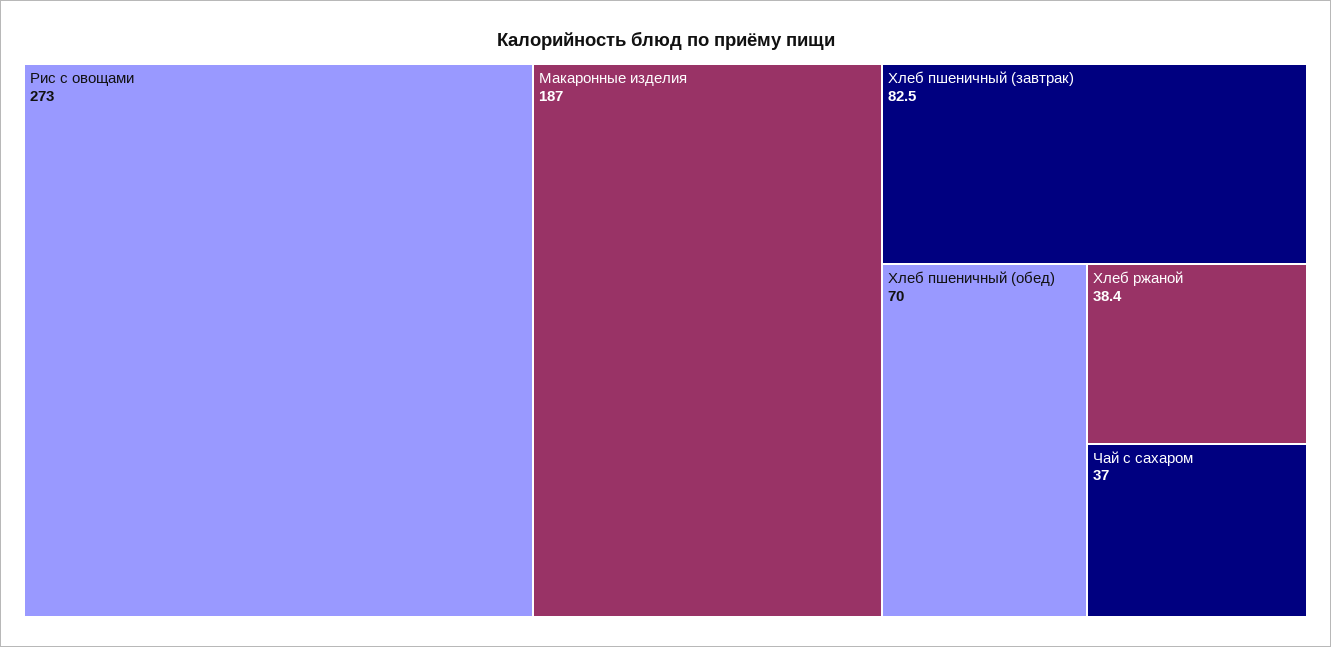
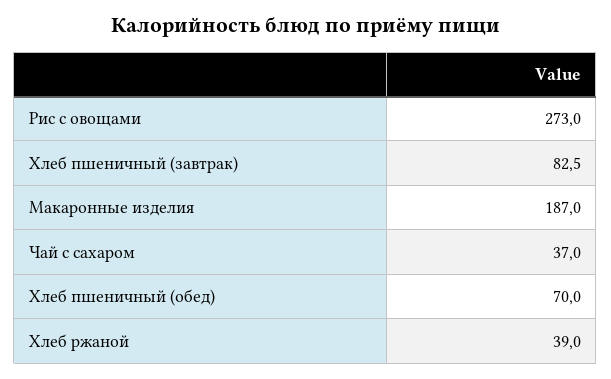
  {
    "Рис с овощами": 273,
    "Макаронные изделия": 187,
    "Хлеб пшеничный (завтрак)": 82.5,
    "Хлеб пшеничный (обед)": 70,
-   "Хлеб ржаной": 38.4,
+   "Хлеб ржаной": 39,
    "Чай с сахаром": 37
  }

